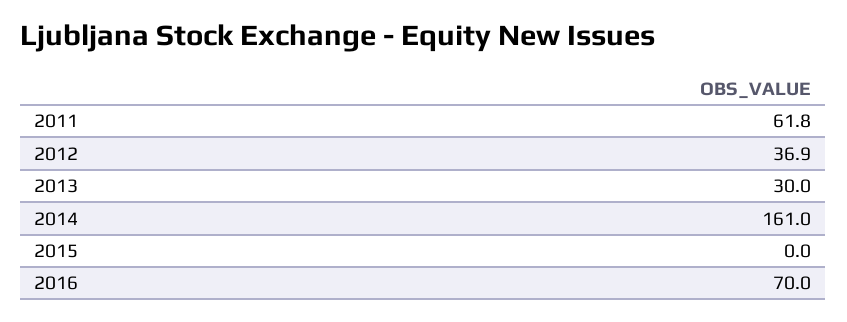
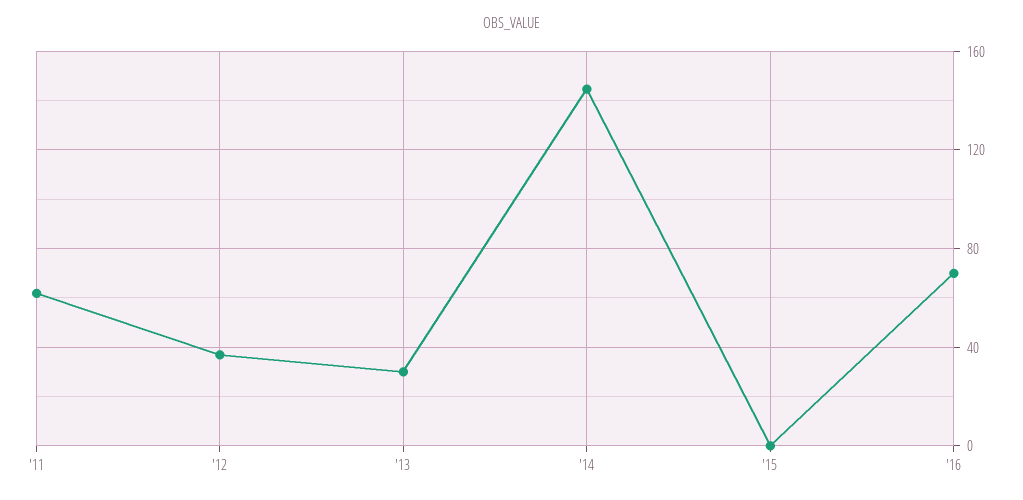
  {
    "2011": 61.8,
    "2012": 36.9,
    "2013": 30,
-   "2014": 161,
+   "2014": 145,
    "2015": 0,
    "2016": 70
  }

